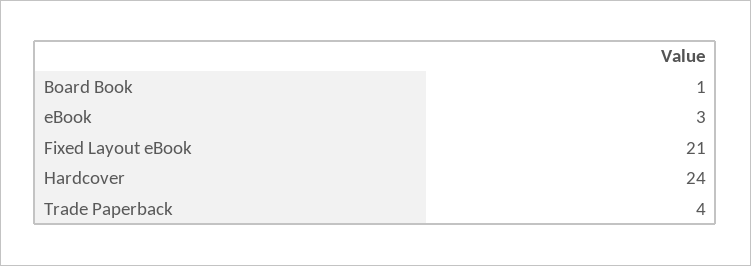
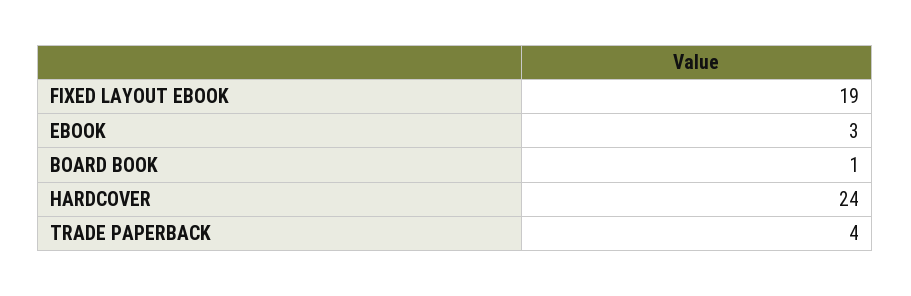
  {
    "Board Book": 1,
    "eBook": 3,
-   "Fixed Layout eBook": 21,
+   "Fixed Layout eBook": 19,
    "Hardcover": 24,
    "Trade Paperback": 4
  }

